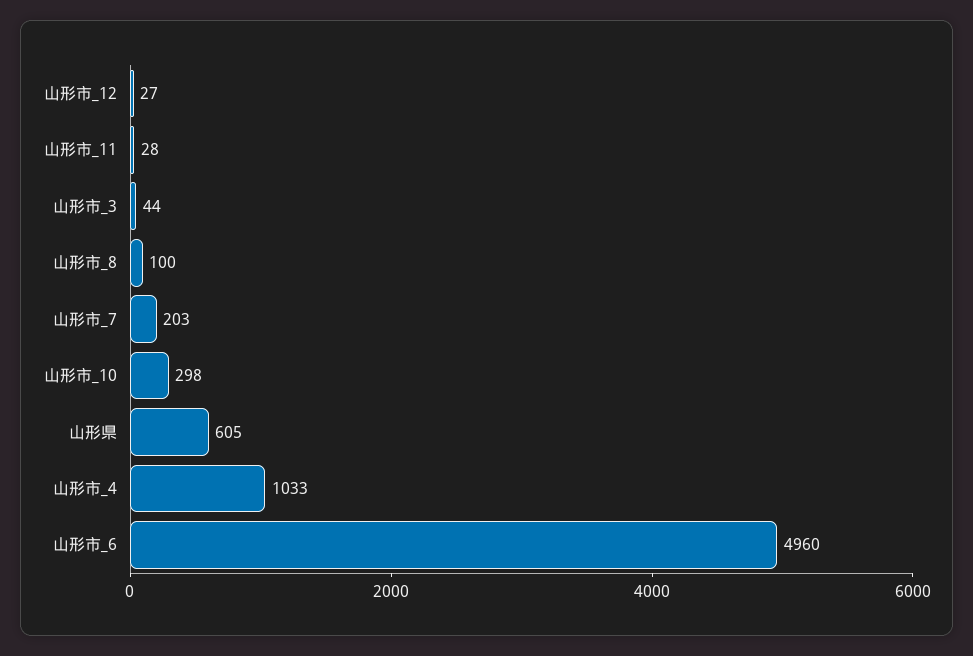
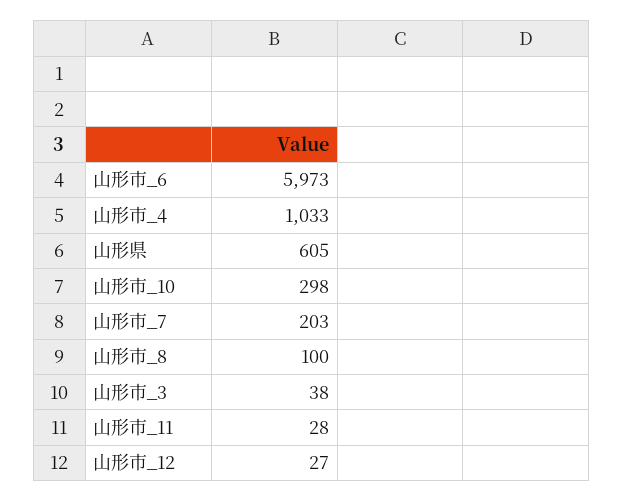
  {
    "山形市_12": 27,
    "山形市_11": 28,
-   "山形市_3": 44,
+   "山形市_3": 38,
    "山形市_8": 100,
    "山形市_7": 203,
    "山形市_10": 298,
    "山形県": 605,
    "山形市_4": 1033,
-   "山形市_6": 4960
+   "山形市_6": 5973
  }

